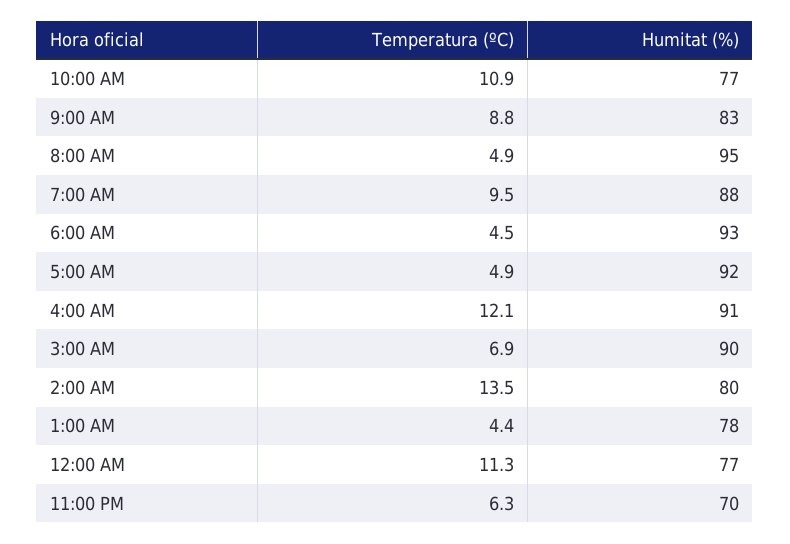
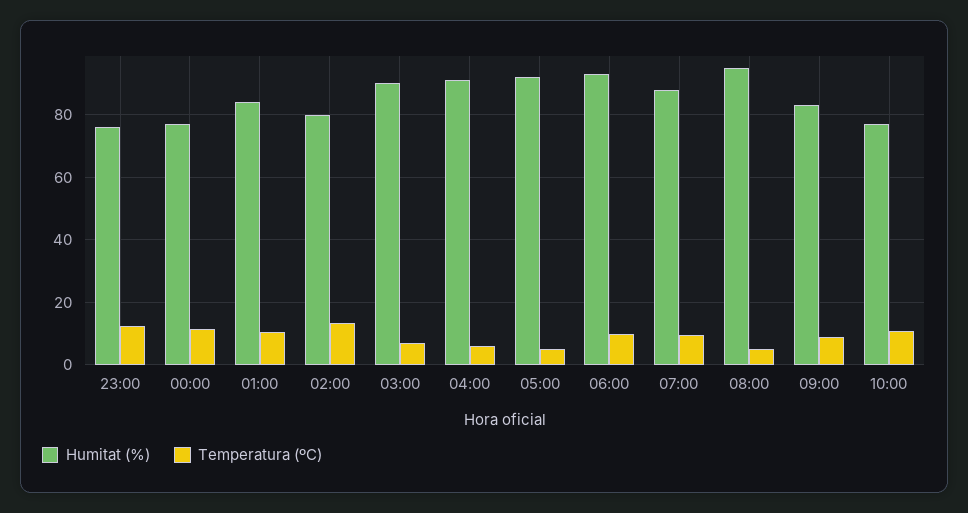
  {
    "Temperatura (ºC)": {
      "10:00 AM": 10.9,
      "9:00 AM": 8.8,
      "8:00 AM": 4.9,
      "7:00 AM": 9.5,
-     "6:00 AM": 4.5,
+     "6:00 AM": 10,
      "5:00 AM": 4.9,
-     "4:00 AM": 12.1,
+     "4:00 AM": 6,
      "3:00 AM": 6.9,
      "2:00 AM": 13.5,
-     "1:00 AM": 4.4,
+     "1:00 AM": 10,
      "12:00 AM": 11.3,
-     "11:00 PM": 6.3
+     "11:00 PM": 12
    },
    "Humitat (%)": {
      "10:00 AM": 77,
      "9:00 AM": 83,
      "8:00 AM": 95,
      "7:00 AM": 88,
      "6:00 AM": 93,
      "5:00 AM": 92,
      "4:00 AM": 91,
      "3:00 AM": 90,
      "2:00 AM": 80,
-     "1:00 AM": 78,
+     "1:00 AM": 84,
      "12:00 AM": 77,
-     "11:00 PM": 70
+     "11:00 PM": 76
    }
  }

